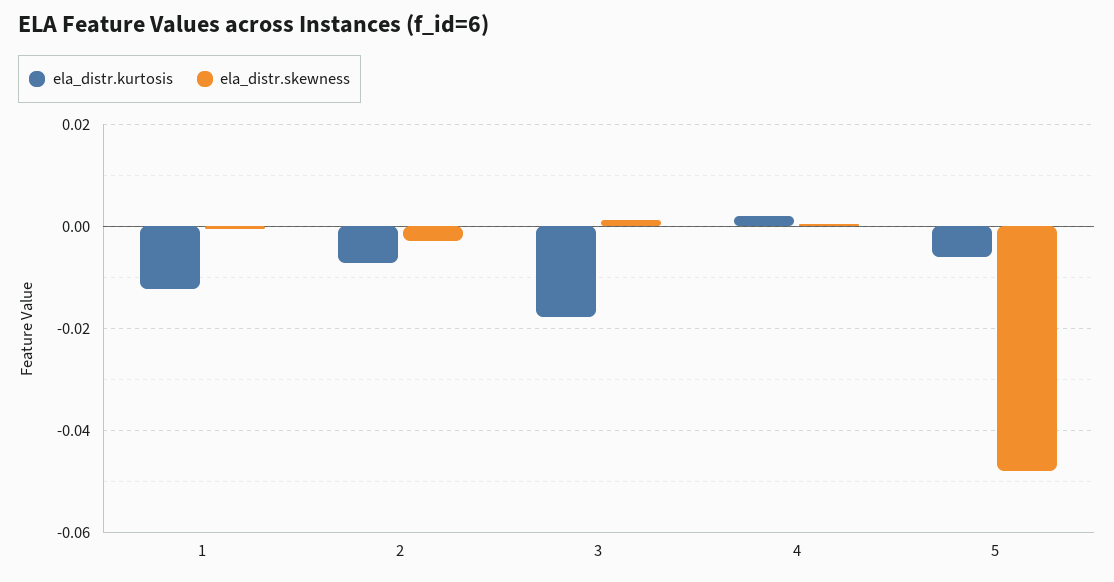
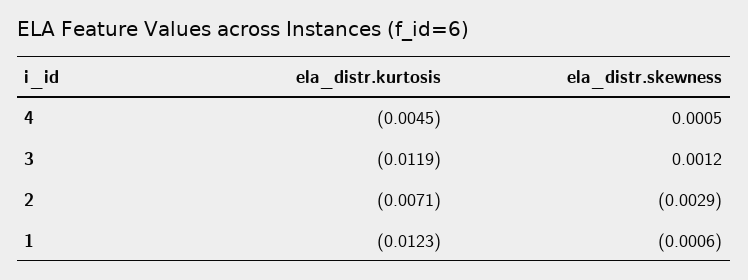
  {
    "ela_distr.kurtosis": {
      "1": -0.0123,
      "2": -0.0071,
-     "3": -0.018,
+     "3": -0.0119,
-     "4": 0.002,
+     "4": -0.0045
-     "5": -0.006
    },
    "ela_distr.skewness": {
      "1": -0.0006,
      "2": -0.0029,
      "3": 0.0012,
-     "4": 0.0005,
+     "4": 0.0005
-     "5": -0.048
    }
  }

